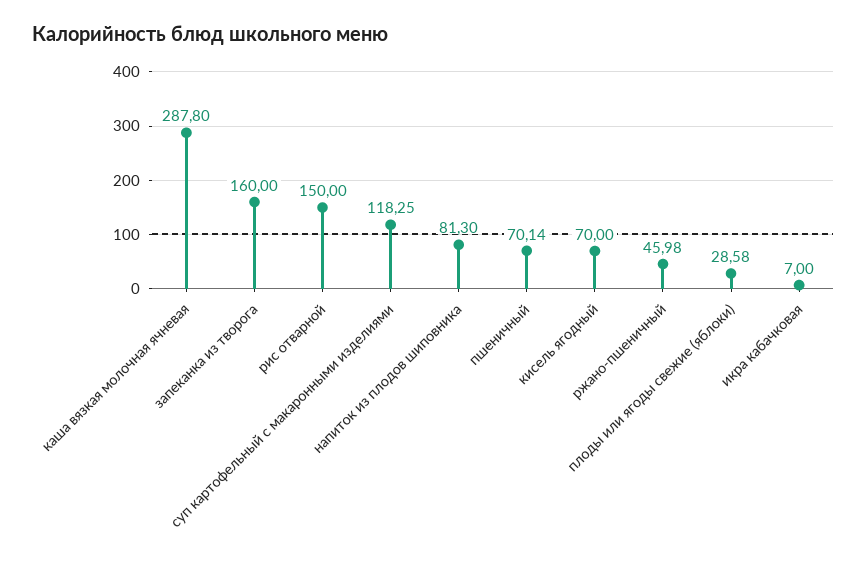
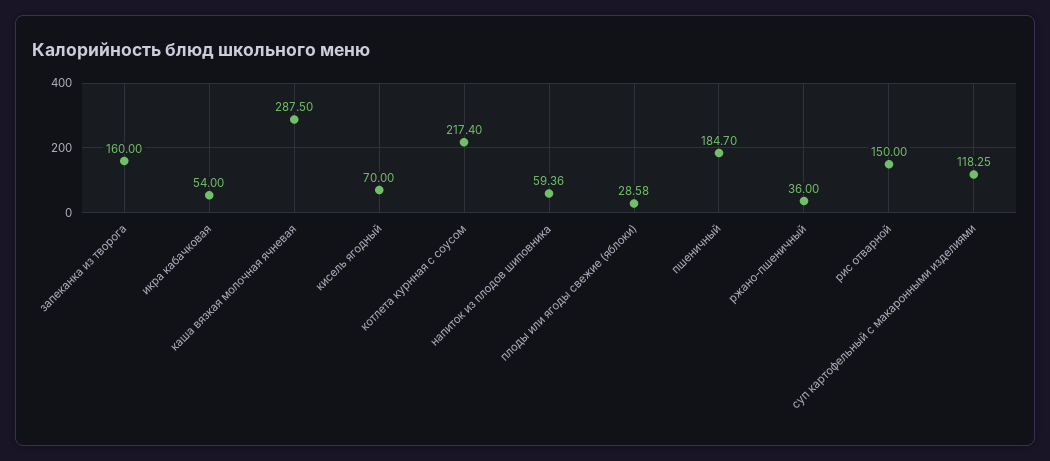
  {
-   "каша вязкая молочная ячневая": 287.8,
+   "каша вязкая молочная ячневая": 287.5,
    "запеканка из творога": 160,
    "рис отварной": 150,
    "суп картофельный с макаронными изделиями": 118.25,
-   "напиток из плодов шиповника": 81.3,
+   "напиток из плодов шиповника": 59.36,
-   "пшеничный": 70.14,
+   "пшеничный": 184.7,
    "кисель ягодный": 70,
-   "ржано-пшеничный": 45.98,
+   "ржано-пшеничный": 36,
    "плоды или ягоды свежие (яблоки)": 28.58,
-   "икра кабачковая": 7
+   "икра кабачковая": 54,
+   "котлета курнная с соусом": 217.4
  }

